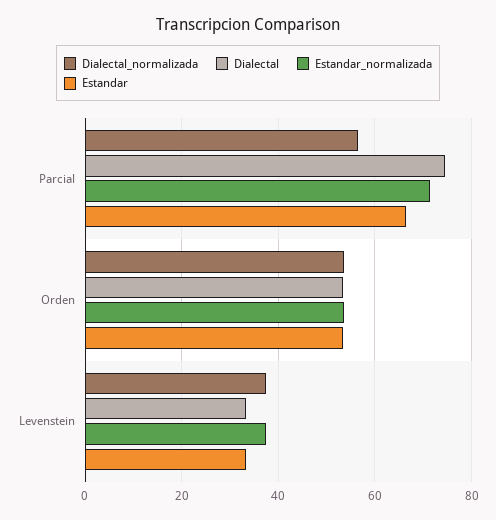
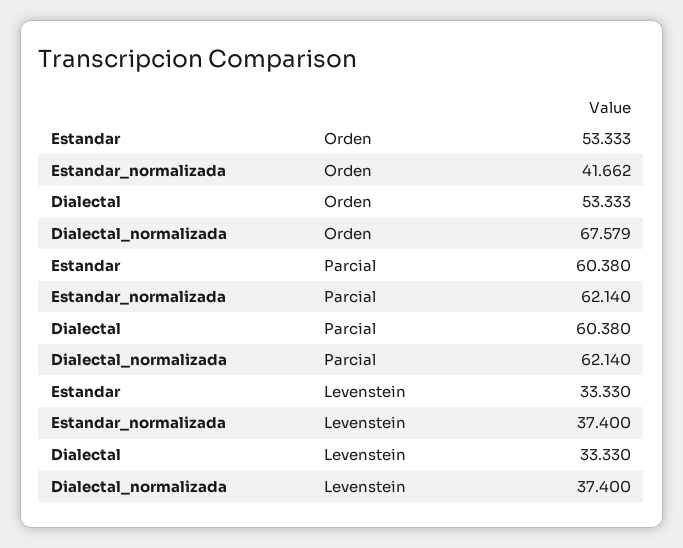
  {
    "Dialectal_normalizada": {
-     "Parcial": 56,
+     "Parcial": 62.14,
-     "Orden": 54,
+     "Orden": 67.579,
      "Levenstein": 37.4
    },
    "Dialectal": {
-     "Parcial": 74,
+     "Parcial": 60.38,
      "Orden": 53.333,
      "Levenstein": 33.33
    },
    "Estandar_normalizada": {
-     "Parcial": 72,
+     "Parcial": 62.14,
-     "Orden": 54,
+     "Orden": 41.662,
      "Levenstein": 37.4
    },
    "Estandar": {
-     "Parcial": 66,
+     "Parcial": 60.38,
      "Orden": 53.333,
      "Levenstein": 33.33
    }
  }

